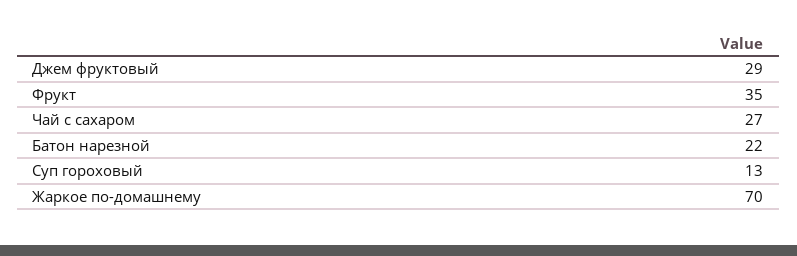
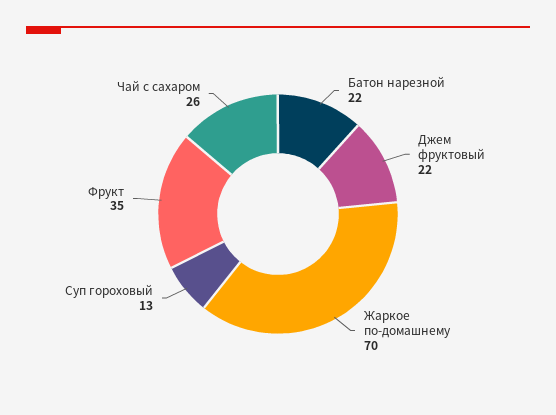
  {
-   "Джем фруктовый": 29,
+   "Джем фруктовый": 22,
    "Фрукт": 35,
-   "Чай с сахаром": 27,
+   "Чай с сахаром": 26,
    "Батон нарезной": 22,
    "Суп гороховый": 13,
    "Жаркое по-домашнему": 70
  }

